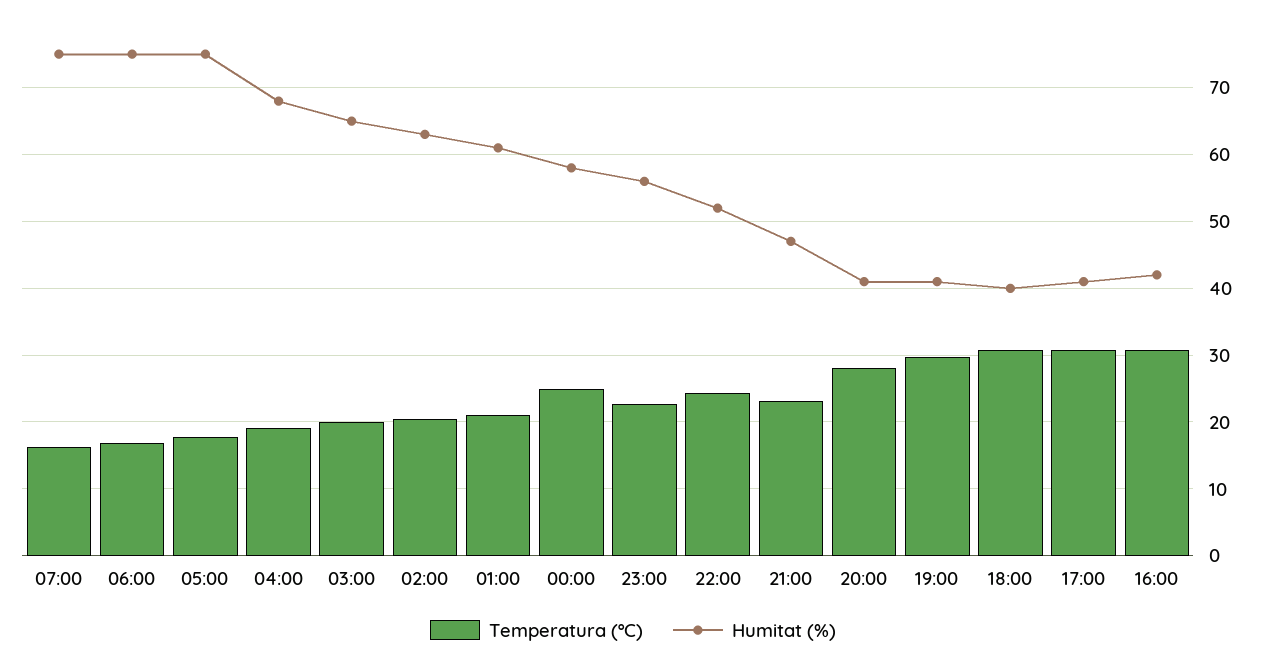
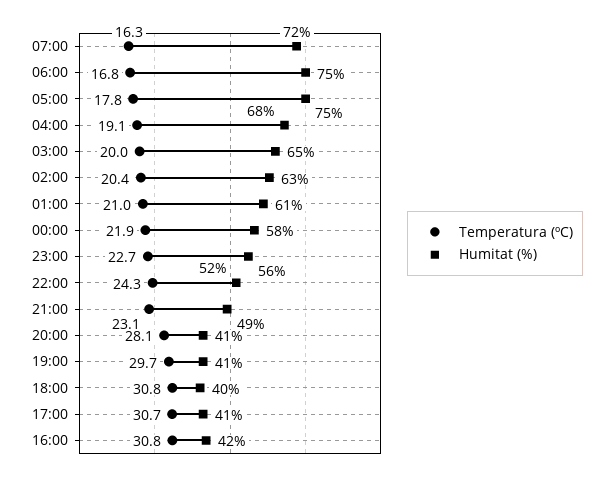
  {
    "Temperatura (ºC)": {
      "07:00": 16.3,
      "06:00": 16.8,
      "05:00": 17.8,
      "04:00": 19.1,
      "03:00": 20,
      "02:00": 20.4,
      "01:00": 21,
-     "00:00": 25,
+     "00:00": 21.9,
      "23:00": 22.7,
      "22:00": 24.3,
      "21:00": 23.1,
      "20:00": 28.1,
      "19:00": 29.7,
      "18:00": 30.8,
      "17:00": 30.7,
      "16:00": 30.8
    },
    "Humitat (%)": {
-     "07:00": 75,
+     "07:00": 72,
      "06:00": 75,
      "05:00": 75,
      "04:00": 68,
      "03:00": 65,
      "02:00": 63,
      "01:00": 61,
      "00:00": 58,
      "23:00": 56,
      "22:00": 52,
-     "21:00": 47,
+     "21:00": 49,
      "20:00": 41,
      "19:00": 41,
      "18:00": 40,
      "17:00": 41,
      "16:00": 42
    }
  }

